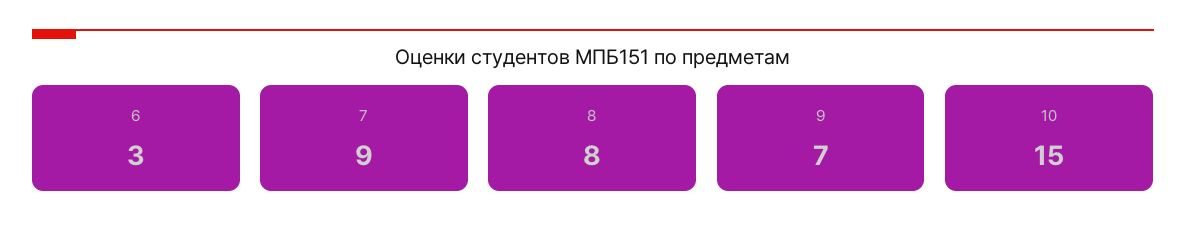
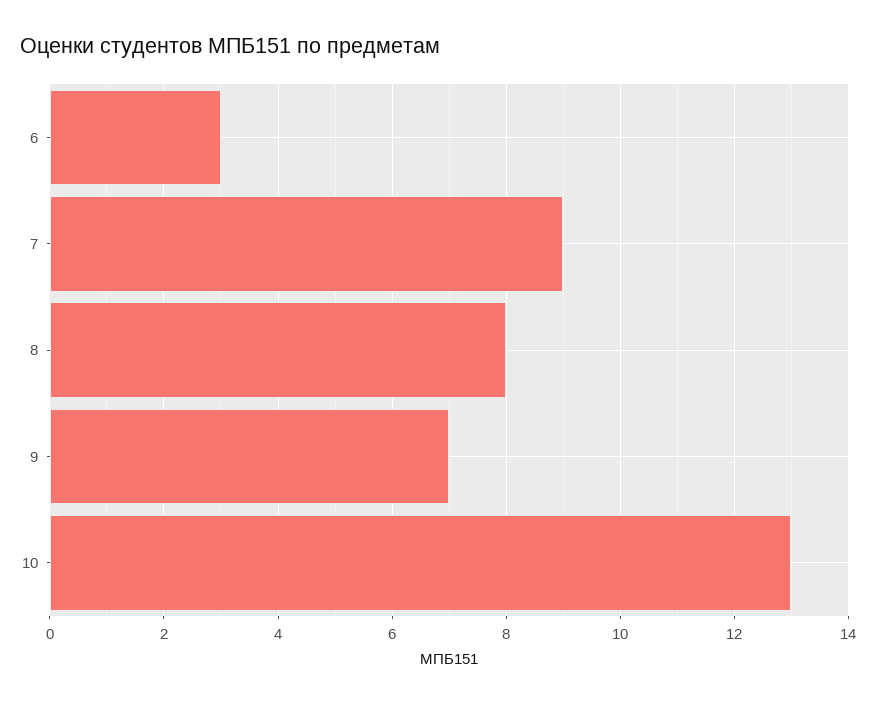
  {
    "6": 3,
    "7": 9,
    "8": 8,
    "9": 7,
-   "10": 15
+   "10": 13
  }

